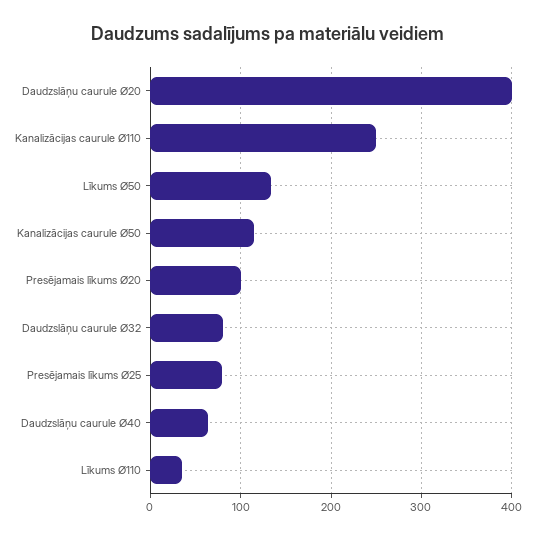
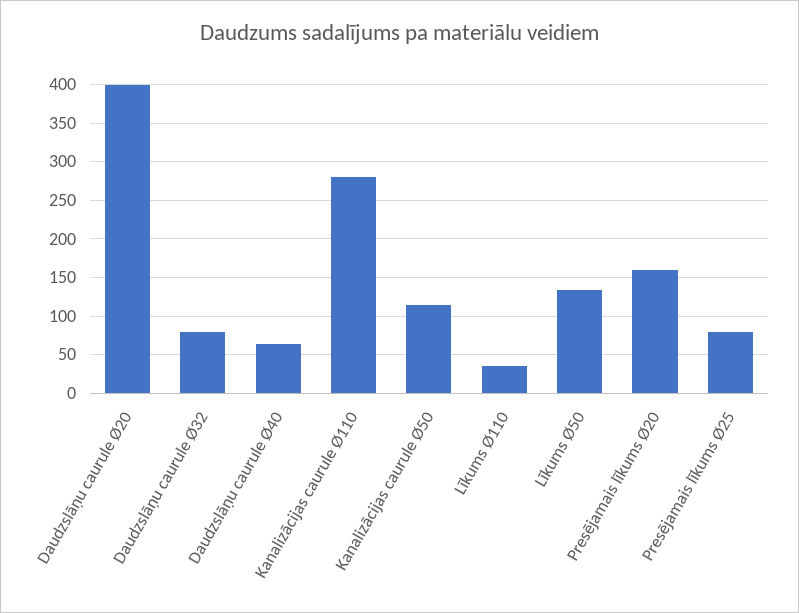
  {
    "Daudzslāņu caurule Ø20": 400,
-   "Kanalizācijas caurule Ø110": 250,
+   "Kanalizācijas caurule Ø110": 280,
    "Līkums Ø50": 130,
    "Kanalizācijas caurule Ø50": 120,
-   "Presējamais līkums Ø20": 100,
+   "Presējamais līkums Ø20": 160,
    "Daudzslāņu caurule Ø32": 80,
    "Presējamais līkums Ø25": 80,
    "Daudzslāņu caurule Ø40": 60,
    "Līkums Ø110": 40
  }

